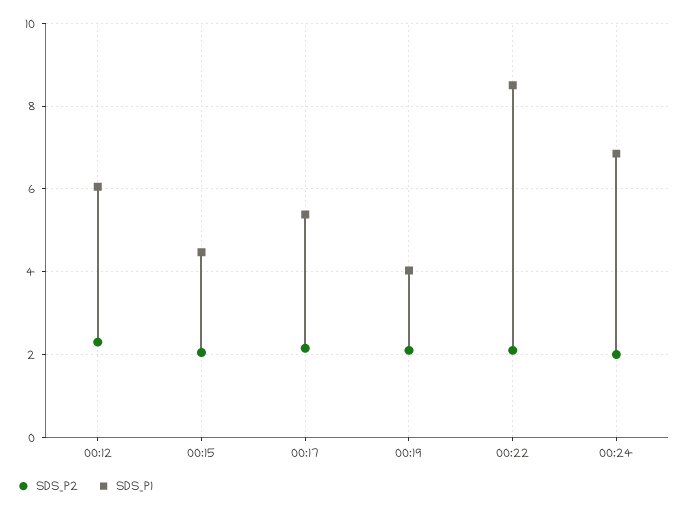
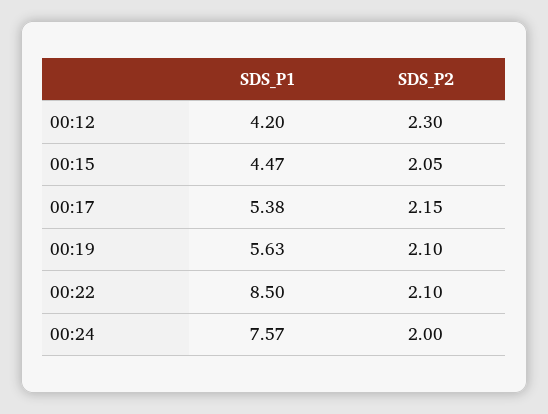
  {
    "SDS_P2": {
      "00:12": 2.3,
      "00:15": 2.05,
      "00:17": 2.15,
      "00:19": 2.1,
      "00:22": 2.1,
      "00:24": 2
    },
    "SDS_P1": {
-     "00:12": 6,
+     "00:12": 4.2,
      "00:15": 4.47,
      "00:17": 5.38,
-     "00:19": 4,
+     "00:19": 5.63,
      "00:22": 8.5,
-     "00:24": 6.8
+     "00:24": 7.57
    }
  }

